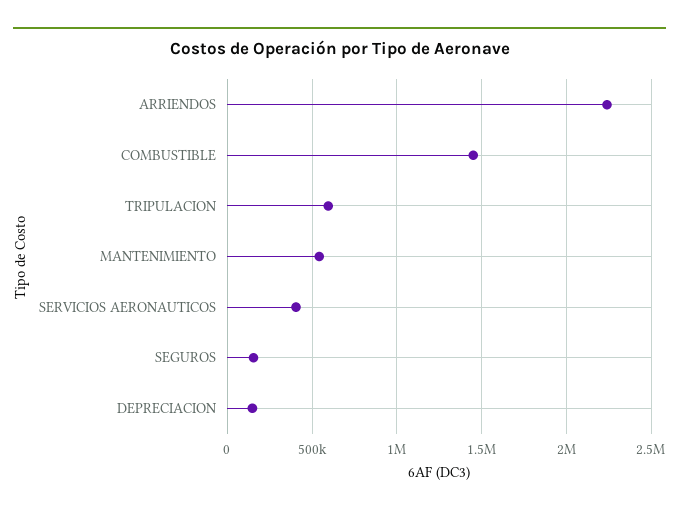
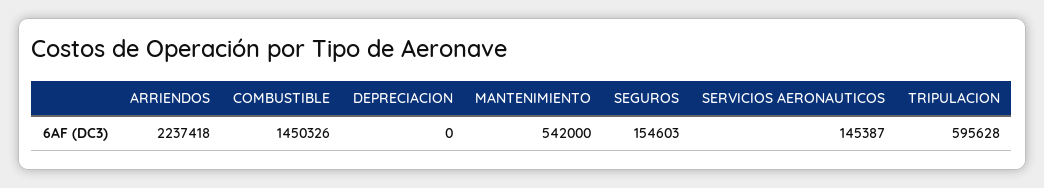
  {
    "ARRIENDOS": 2237418,
    "COMBUSTIBLE": 1450326,
    "TRIPULACION": 595628,
    "MANTENIMIENTO": 542000,
-   "SERVICIOS AERONAUTICOS": 400000,
+   "SERVICIOS AERONAUTICOS": 145387,
    "SEGUROS": 154603,
-   "DEPRECIACION": 150000
+   "DEPRECIACION": 0
  }

